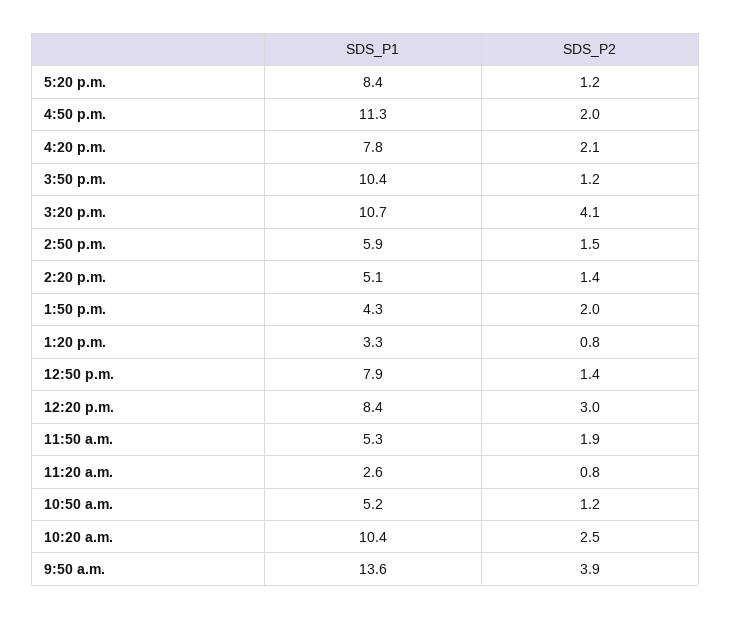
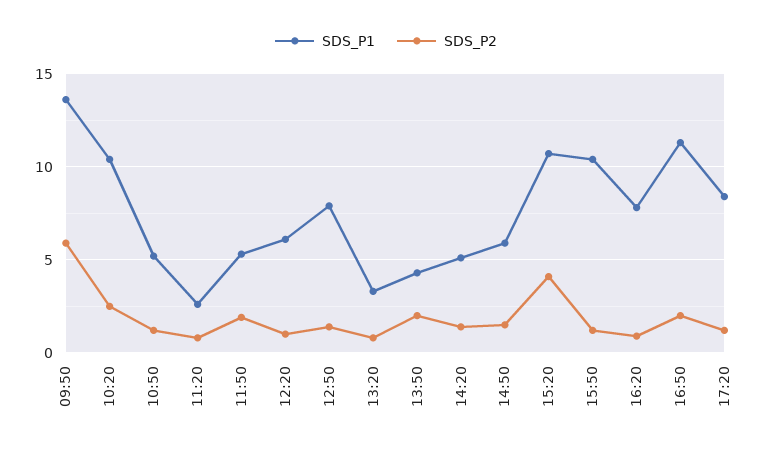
  {
    "SDS_P1": {
      "5:20 p.m.": 8.4,
      "4:50 p.m.": 11.3,
      "4:20 p.m.": 7.8,
      "3:50 p.m.": 10.4,
      "3:20 p.m.": 10.7,
      "2:50 p.m.": 5.9,
      "2:20 p.m.": 5.1,
      "1:50 p.m.": 4.3,
      "1:20 p.m.": 3.3,
      "12:50 p.m.": 7.9,
-     "12:20 p.m.": 8.4,
+     "12:20 p.m.": 6,
      "11:50 a.m.": 5.3,
      "11:20 a.m.": 2.6,
      "10:50 a.m.": 5.2,
      "10:20 a.m.": 10.4,
      "9:50 a.m.": 13.6
    },
    "SDS_P2": {
      "5:20 p.m.": 1.2,
      "4:50 p.m.": 2,
-     "4:20 p.m.": 2.1,
+     "4:20 p.m.": 1,
      "3:50 p.m.": 1.2,
      "3:20 p.m.": 4.1,
      "2:50 p.m.": 1.5,
      "2:20 p.m.": 1.4,
      "1:50 p.m.": 2,
      "1:20 p.m.": 0.8,
      "12:50 p.m.": 1.4,
-     "12:20 p.m.": 3,
+     "12:20 p.m.": 1,
      "11:50 a.m.": 1.9,
      "11:20 a.m.": 0.8,
      "10:50 a.m.": 1.2,
      "10:20 a.m.": 2.5,
-     "9:50 a.m.": 3.9
+     "9:50 a.m.": 6
    }
  }

